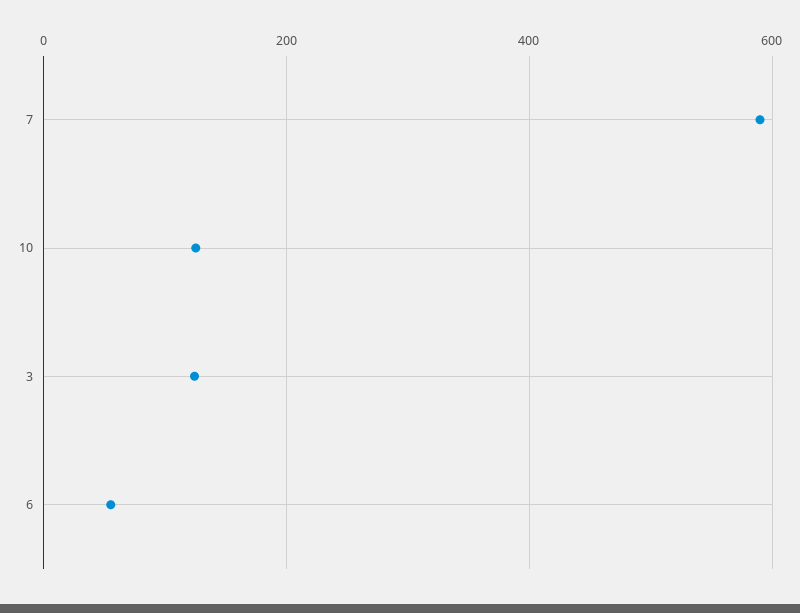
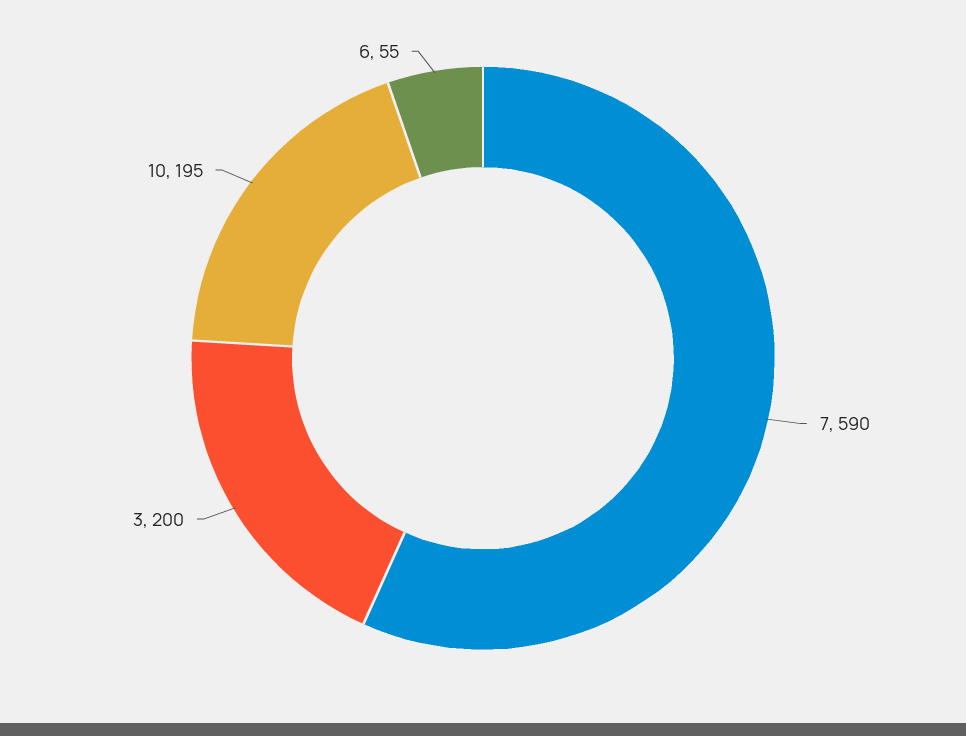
  {
    "7": 590,
-   "10": 120,
+   "10": 195,
-   "3": 120,
+   "3": 200,
    "6": 55
  }

